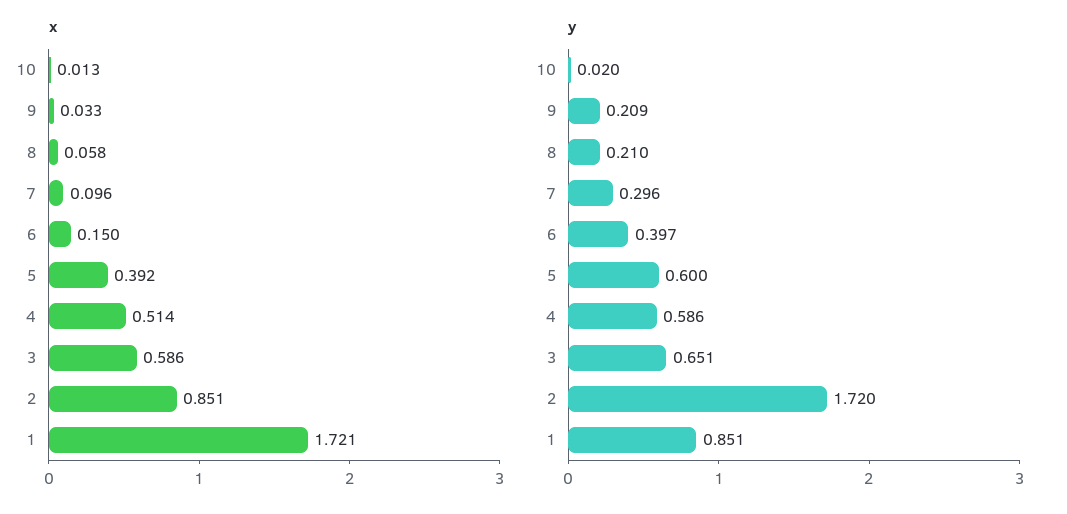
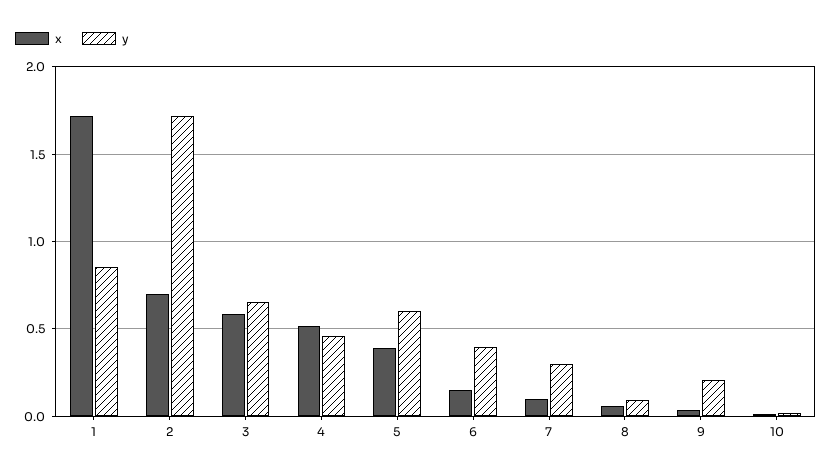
  {
    "x": {
      "10": 0.013,
      "9": 0.033,
      "8": 0.058,
      "7": 0.096,
      "6": 0.15,
      "5": 0.392,
      "4": 0.514,
      "3": 0.586,
-     "2": 0.851,
+     "2": 0.7,
      "1": 1.721
    },
    "y": {
      "10": 0.02,
      "9": 0.209,
-     "8": 0.21,
+     "8": 0.1,
      "7": 0.296,
      "6": 0.397,
      "5": 0.6,
-     "4": 0.586,
+     "4": 0.45,
      "3": 0.651,
      "2": 1.72,
      "1": 0.851
    }
  }

